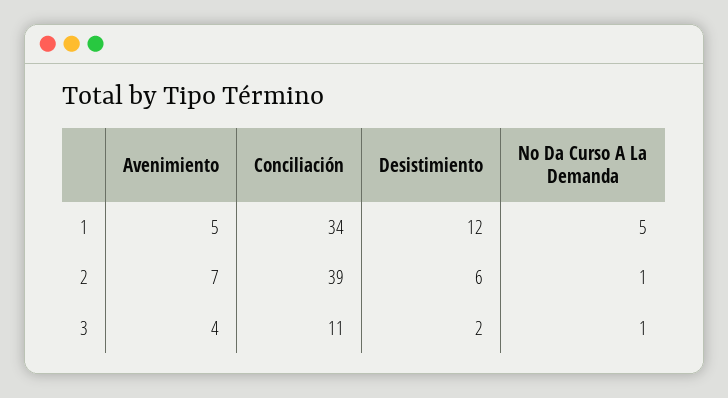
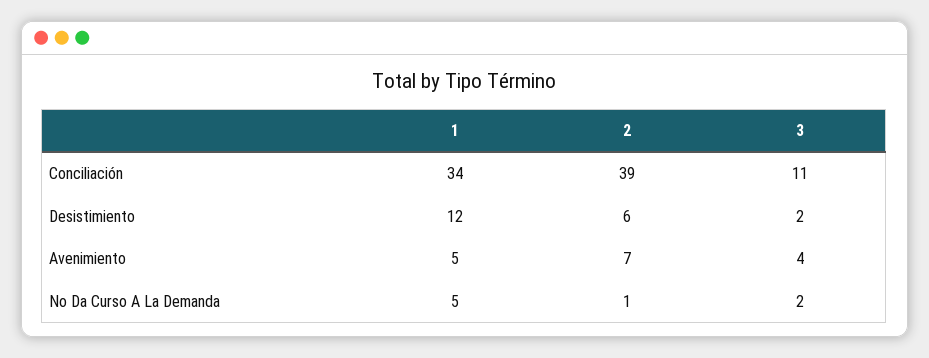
  {
    "Avenimiento": {
      "1": 5,
      "2": 7,
      "3": 4
    },
    "Conciliación": {
      "1": 34,
      "2": 39,
      "3": 11
    },
    "Desistimiento": {
      "1": 12,
      "2": 6,
      "3": 2
    },
    "No Da Curso A La Demanda": {
      "1": 5,
      "2": 1,
-     "3": 1
+     "3": 2
    }
  }

